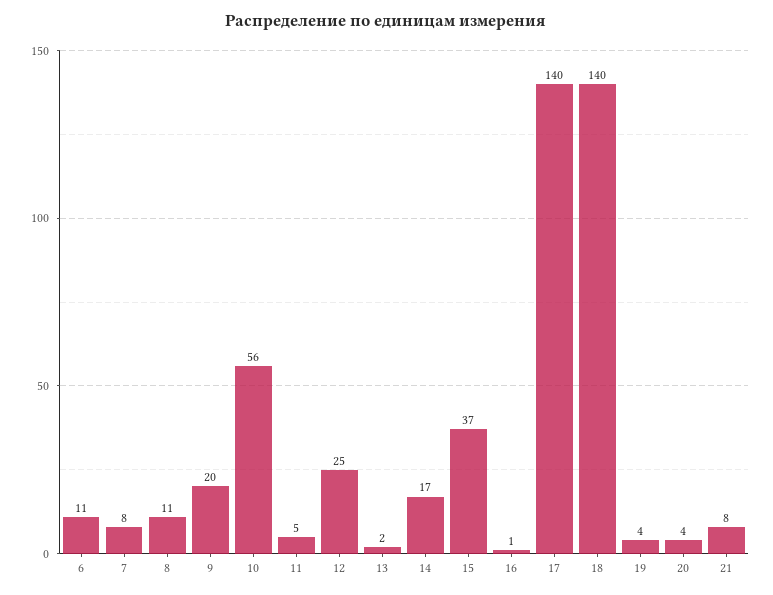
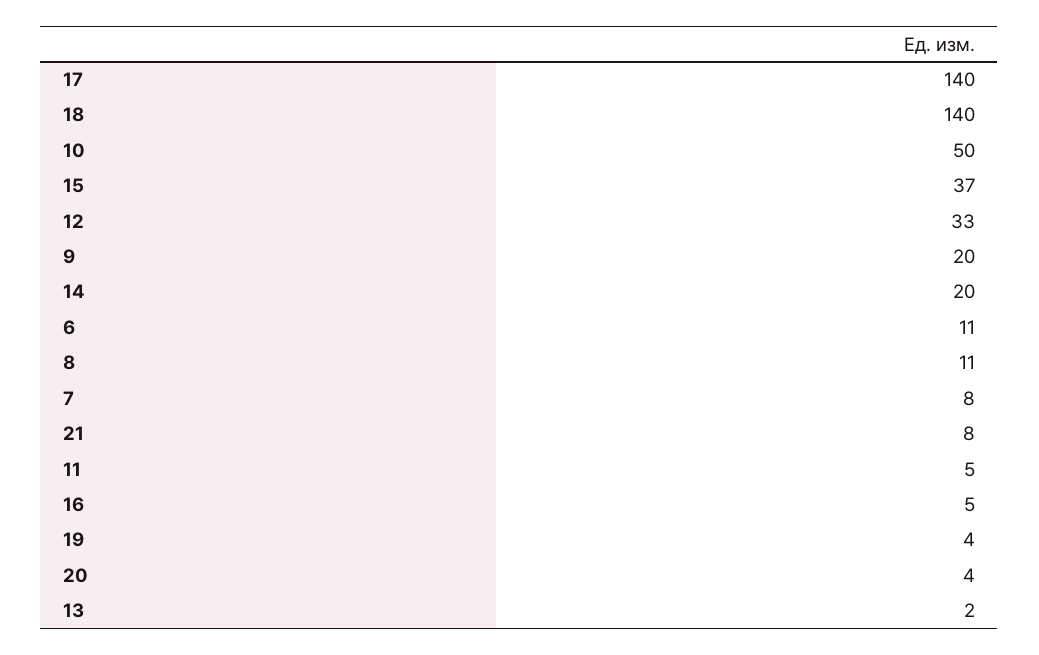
  {
    "6": 11,
    "7": 8,
    "8": 11,
    "9": 20,
-   "10": 56,
+   "10": 50,
    "11": 5,
-   "12": 25,
+   "12": 33,
    "13": 2,
-   "14": 17,
+   "14": 20,
    "15": 37,
-   "16": 1,
+   "16": 5,
    "17": 140,
    "18": 140,
    "19": 4,
    "20": 4,
    "21": 8
  }

